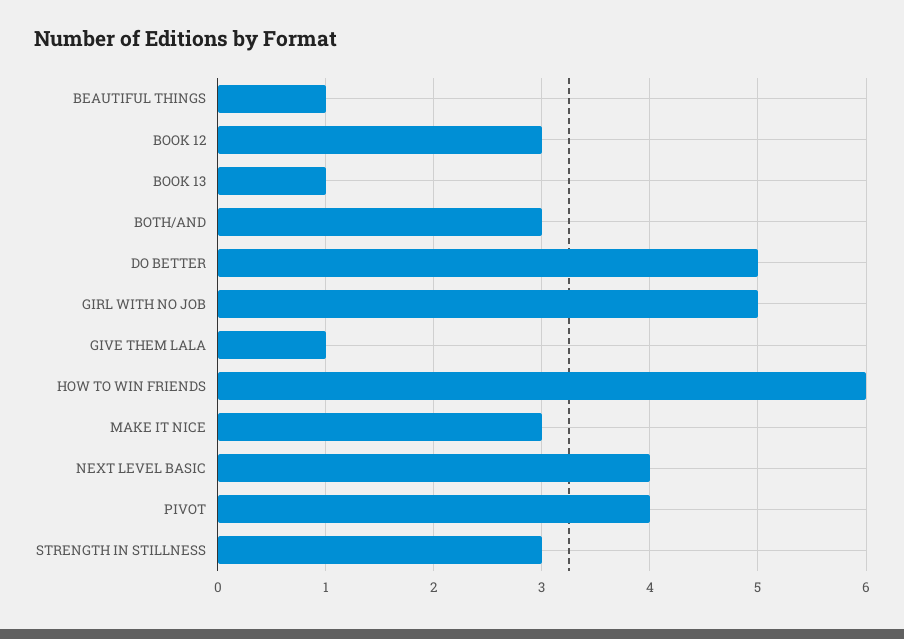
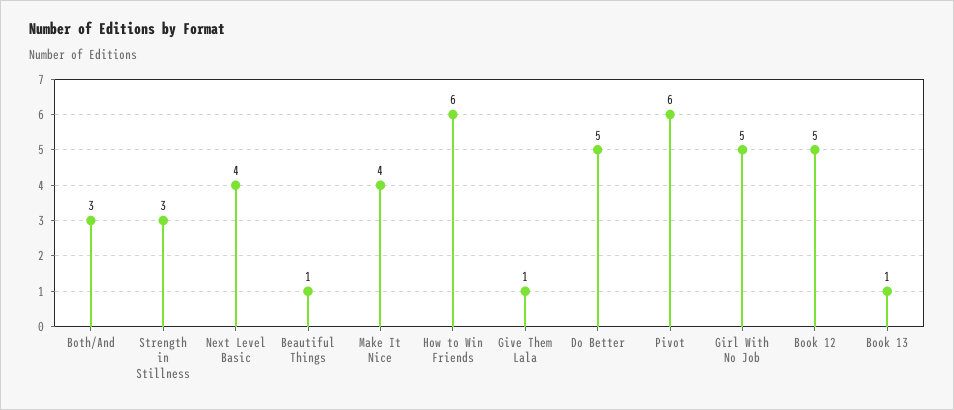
  {
    "BEAUTIFUL THINGS": 1,
-   "BOOK 12": 3,
+   "BOOK 12": 5,
    "BOOK 13": 1,
    "BOTH/AND": 3,
    "DO BETTER": 5,
    "GIRL WITH NO JOB": 5,
    "GIVE THEM LALA": 1,
    "HOW TO WIN FRIENDS": 6,
-   "MAKE IT NICE": 3,
+   "MAKE IT NICE": 4,
    "NEXT LEVEL BASIC": 4,
-   "PIVOT": 4,
+   "PIVOT": 6,
    "STRENGTH IN STILLNESS": 3
  }

